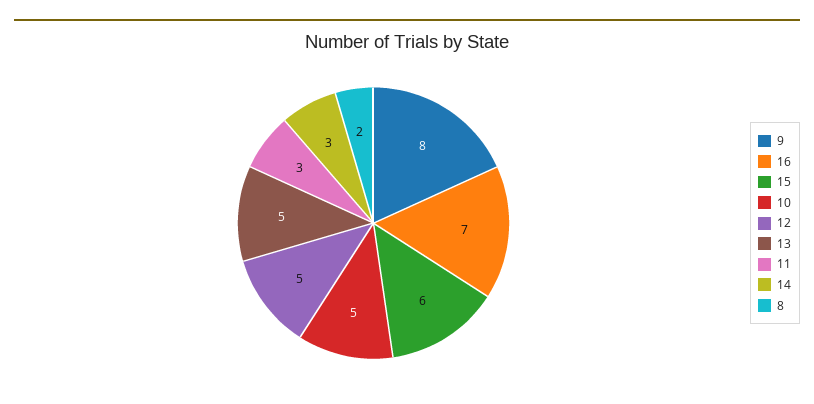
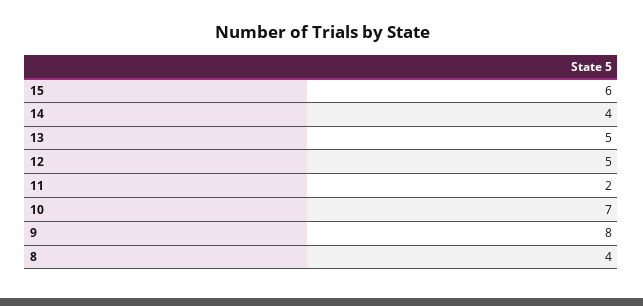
  {
    "9": 8,
-   "16": 7,
    "15": 6,
-   "10": 5,
+   "10": 7,
    "12": 5,
    "13": 5,
-   "11": 3,
+   "11": 2,
-   "14": 3,
+   "14": 4,
-   "8": 2
+   "8": 4
  }

